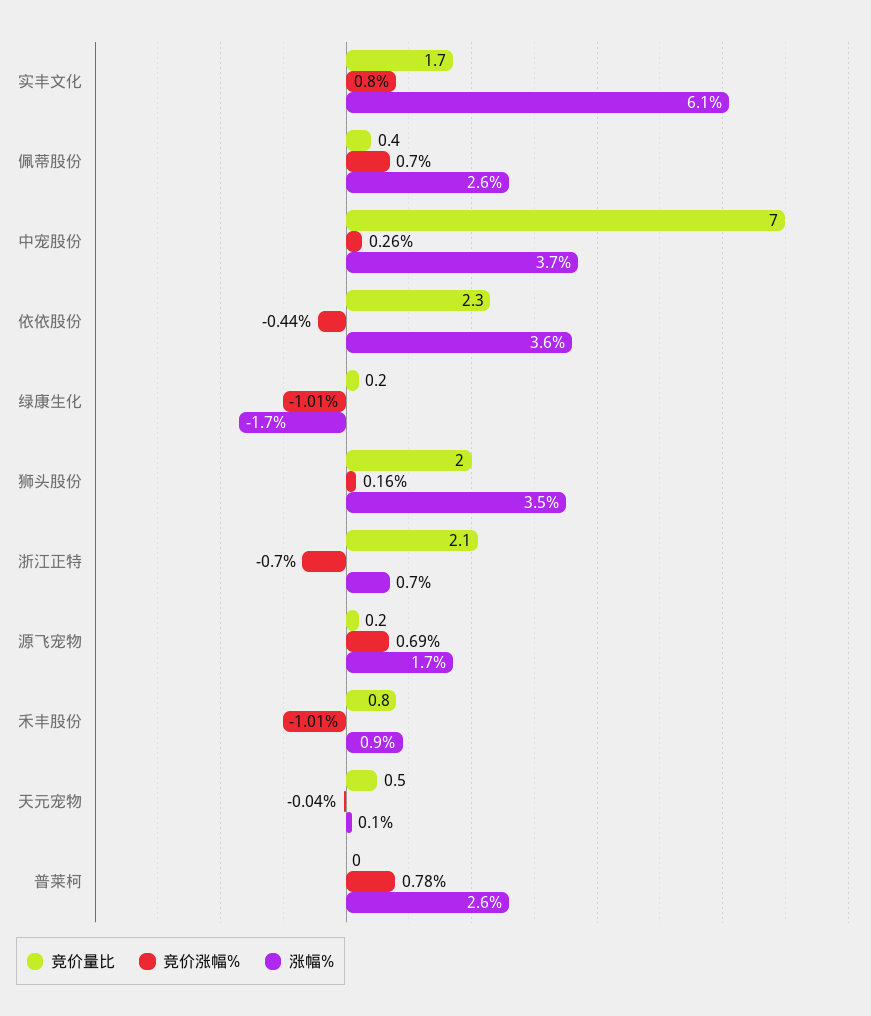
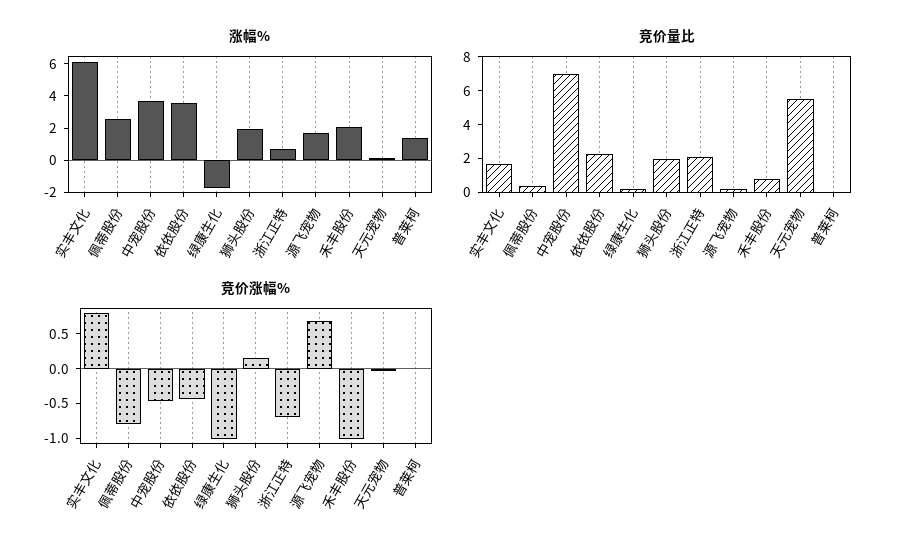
  {
    "竞价量比": {
      "实丰文化": 1.7,
      "佩蒂股份": 0.4,
      "中宠股份": 7,
      "依依股份": 2.3,
      "绿康生化": 0.2,
      "狮头股份": 2,
      "浙江正特": 2.1,
      "源飞宠物": 0.2,
      "禾丰股份": 0.8,
-     "天元宠物": 0.5,
+     "天元宠物": 5.5,
      "普莱柯": 0
    },
    "竞价涨幅%": {
      "实丰文化": 0.8,
-     "佩蒂股份": 0.7,
+     "佩蒂股份": -0.75,
-     "中宠股份": 0.26,
+     "中宠股份": -0.5,
      "依依股份": -0.44,
      "绿康生化": -1.01,
      "狮头股份": 0.16,
      "浙江正特": -0.7,
      "源飞宠物": 0.69,
      "禾丰股份": -1.01,
      "天元宠物": -0.04,
-     "普莱柯": 0.78
+     "普莱柯": 0
    },
    "涨幅%": {
      "实丰文化": 6.1,
      "佩蒂股份": 2.6,
      "中宠股份": 3.7,
      "依依股份": 3.6,
      "绿康生化": -1.7,
-     "狮头股份": 3.5,
+     "狮头股份": 2,
      "浙江正特": 0.7,
      "源飞宠物": 1.7,
-     "禾丰股份": 0.9,
+     "禾丰股份": 2,
      "天元宠物": 0.1,
-     "普莱柯": 2.6
+     "普莱柯": 1.5
    }
  }

